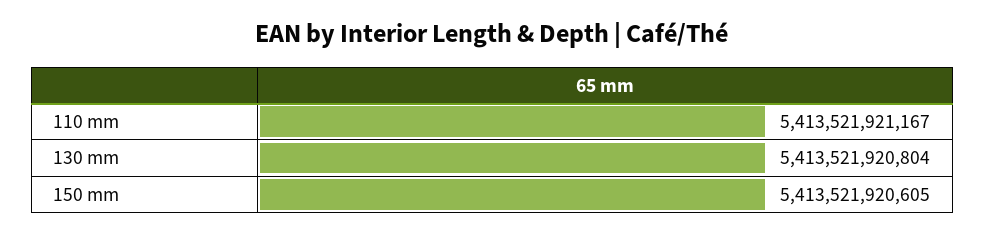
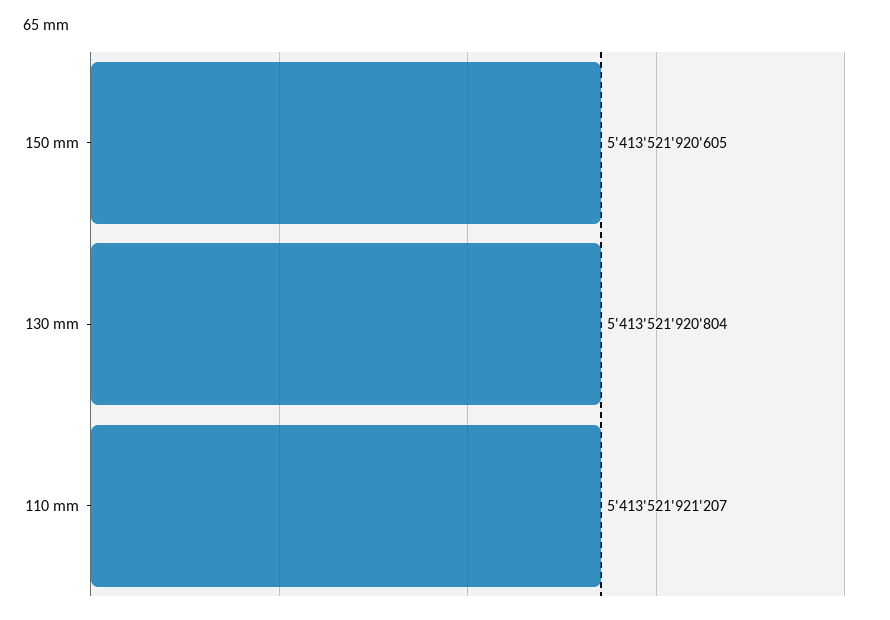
  {
-   "110 mm": 5413521921167,
+   "110 mm": 5413521921207,
    "130 mm": 5413521920804,
    "150 mm": 5413521920605
  }

